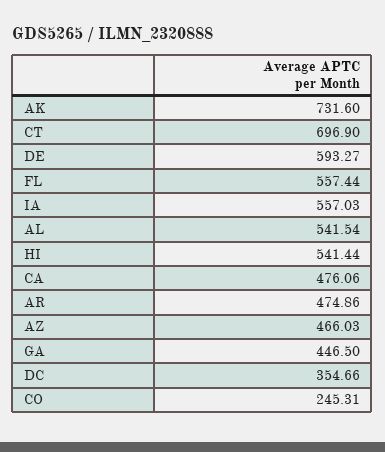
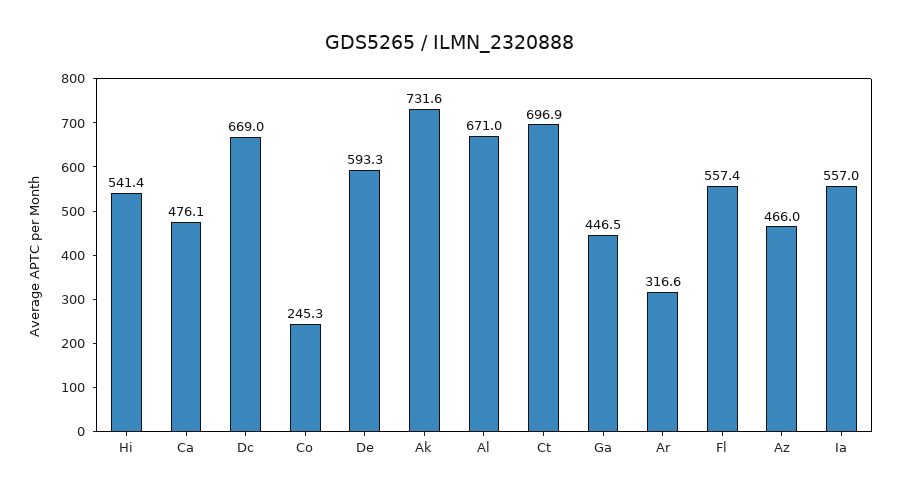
  {
    "AK": 731.6,
    "CT": 696.9,
    "DE": 593.27,
    "FL": 557.44,
    "IA": 557.03,
-   "AL": 541.54,
+   "AL": 671,
    "HI": 541.44,
    "CA": 476.06,
-   "AR": 474.86,
+   "AR": 316.6,
    "AZ": 466.03,
    "GA": 446.5,
-   "DC": 354.66,
+   "DC": 669,
    "CO": 245.31
  }

